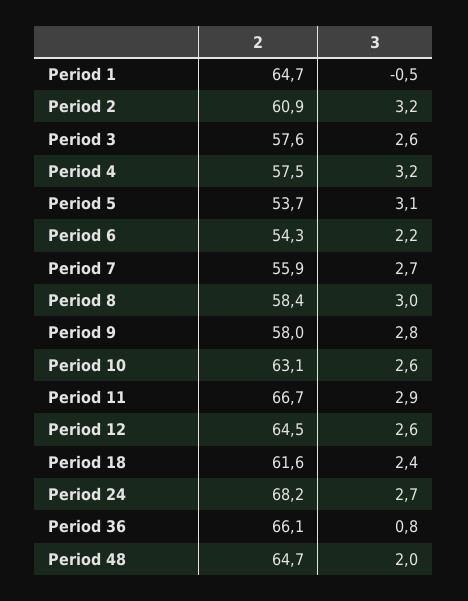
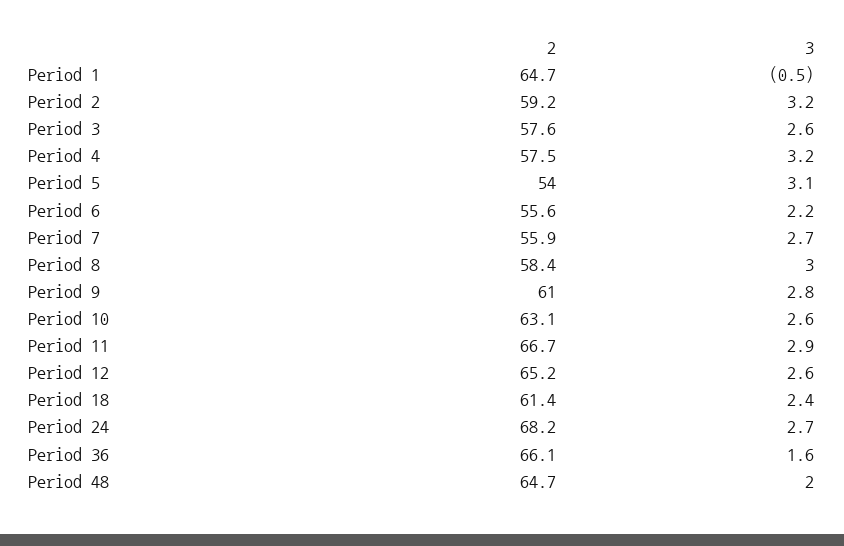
  {
    "2": {
      "Period 1": 64.7,
-     "Period 2": 60.9,
+     "Period 2": 59.2,
      "Period 3": 57.6,
      "Period 4": 57.5,
-     "Period 5": 53.7,
+     "Period 5": 54,
-     "Period 6": 54.3,
+     "Period 6": 55.6,
      "Period 7": 55.9,
      "Period 8": 58.4,
-     "Period 9": 58,
+     "Period 9": 61,
      "Period 10": 63.1,
      "Period 11": 66.7,
-     "Period 12": 64.5,
+     "Period 12": 65.2,
-     "Period 18": 61.6,
+     "Period 18": 61.4,
      "Period 24": 68.2,
      "Period 36": 66.1,
      "Period 48": 64.7
    },
    "3": {
      "Period 1": -0.5,
      "Period 2": 3.2,
      "Period 3": 2.6,
      "Period 4": 3.2,
      "Period 5": 3.1,
      "Period 6": 2.2,
      "Period 7": 2.7,
      "Period 8": 3,
      "Period 9": 2.8,
      "Period 10": 2.6,
      "Period 11": 2.9,
      "Period 12": 2.6,
      "Period 18": 2.4,
      "Period 24": 2.7,
-     "Period 36": 0.8,
+     "Period 36": 1.6,
      "Period 48": 2
    }
  }

